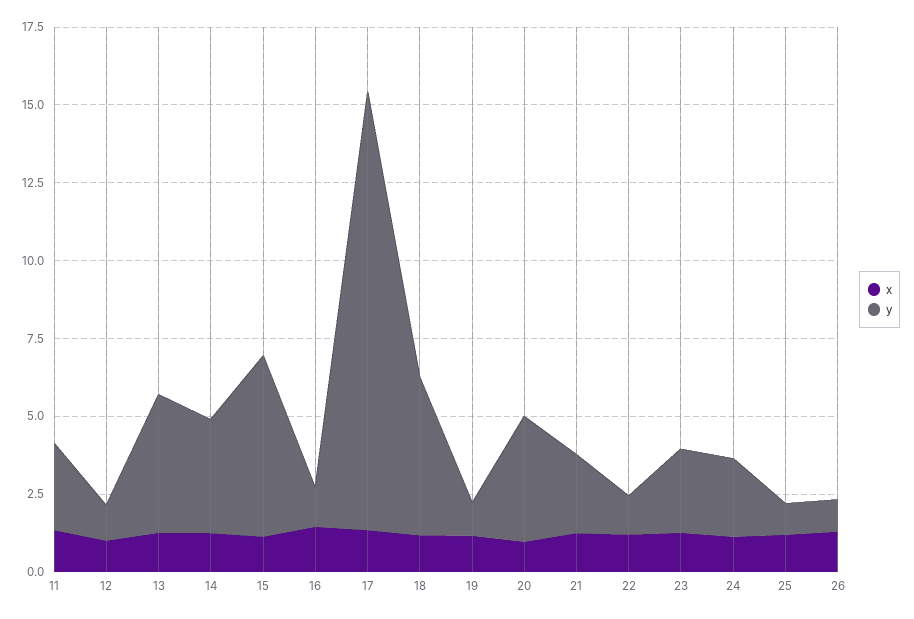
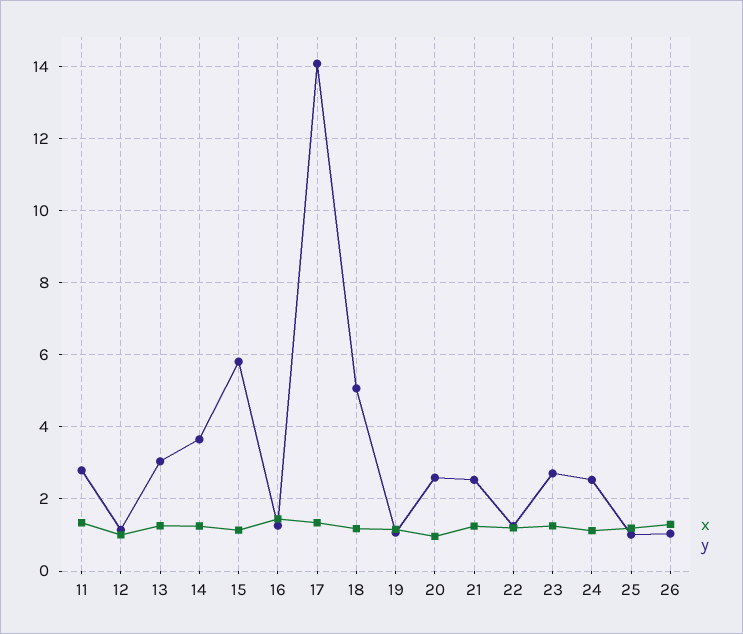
  {
    "x": {
      "11": 1.4,
      "12": 1,
      "13": 1.2,
      "14": 1.2,
      "15": 1.2,
      "16": 1.4,
      "17": 1.4,
      "18": 1.2,
      "19": 1.2,
      "20": 1,
      "21": 1.2,
      "22": 1.2,
      "23": 1.2,
      "24": 1.2,
      "25": 1.2,
      "26": 1.2
    },
    "y": {
      "11": 2.8,
      "12": 1.2,
-     "13": 4.5,
+     "13": 3,
      "14": 3.6,
      "15": 5.8,
      "16": 1.2,
      "17": 14,
      "18": 5,
      "19": 1,
-     "20": 4,
+     "20": 2.6,
      "21": 2.6,
      "22": 1.2,
      "23": 2.8,
      "24": 2.6,
      "25": 1,
      "26": 1
    }
  }

